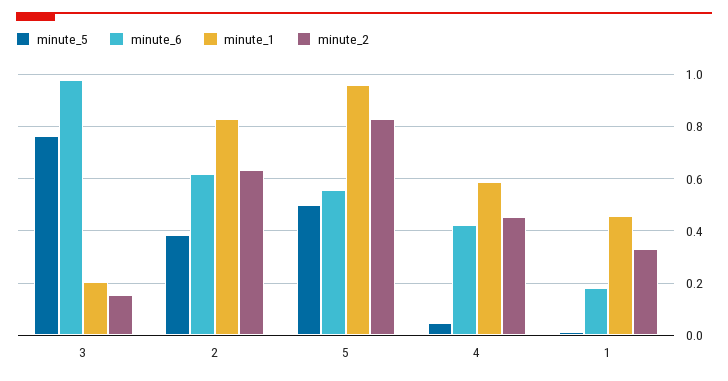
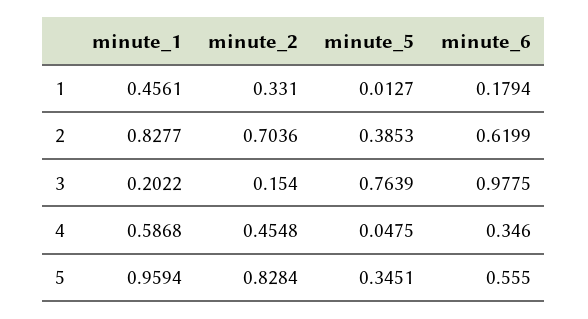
  {
    "minute_5": {
      "3": 0.7639,
      "2": 0.3853,
-     "5": 0.5,
+     "5": 0.3451,
      "4": 0.0475,
      "1": 0.0127
    },
    "minute_6": {
      "3": 0.9775,
      "2": 0.6199,
      "5": 0.555,
-     "4": 0.425,
+     "4": 0.346,
      "1": 0.1794
    },
    "minute_1": {
      "3": 0.2022,
      "2": 0.8277,
      "5": 0.9594,
      "4": 0.5868,
      "1": 0.4561
    },
    "minute_2": {
      "3": 0.154,
-     "2": 0.625,
+     "2": 0.7036,
      "5": 0.8284,
      "4": 0.4548,
      "1": 0.331
    }
  }

